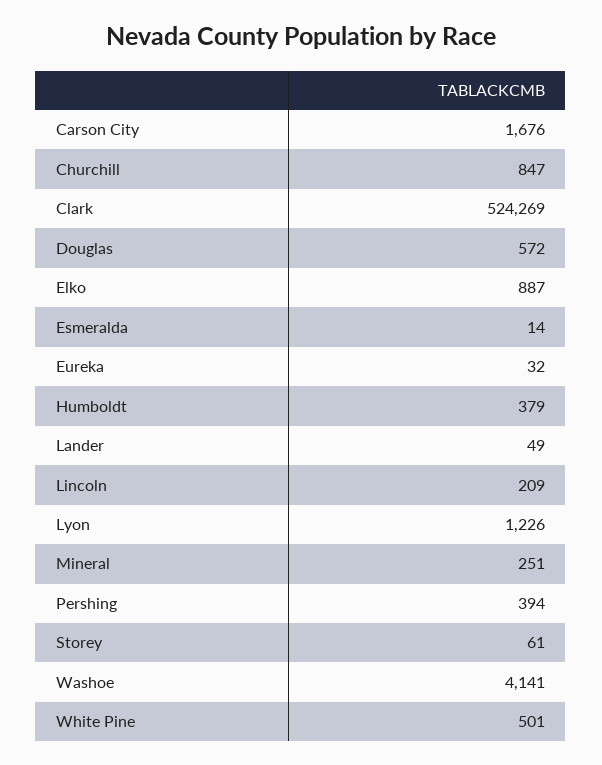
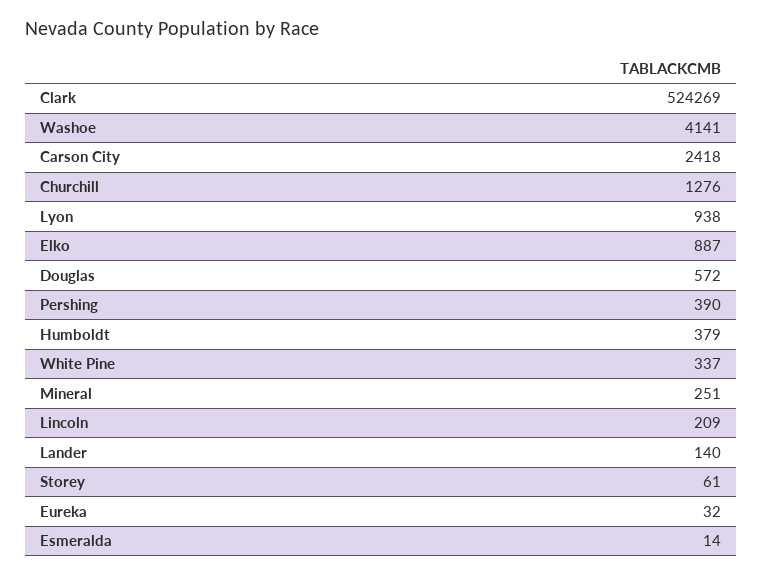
  {
-   "Carson City": 1676,
+   "Carson City": 2418,
-   "Churchill": 847,
+   "Churchill": 1276,
    "Clark": 524269,
    "Douglas": 572,
    "Elko": 887,
    "Esmeralda": 14,
    "Eureka": 32,
    "Humboldt": 379,
-   "Lander": 49,
+   "Lander": 140,
    "Lincoln": 209,
-   "Lyon": 1226,
+   "Lyon": 938,
    "Mineral": 251,
-   "Pershing": 394,
+   "Pershing": 390,
    "Storey": 61,
    "Washoe": 4141,
-   "White Pine": 501
+   "White Pine": 337
  }

